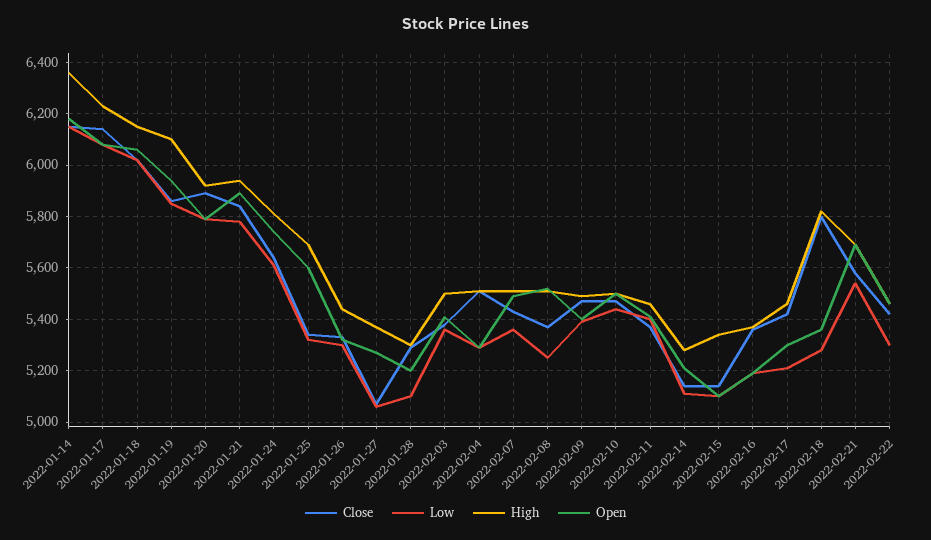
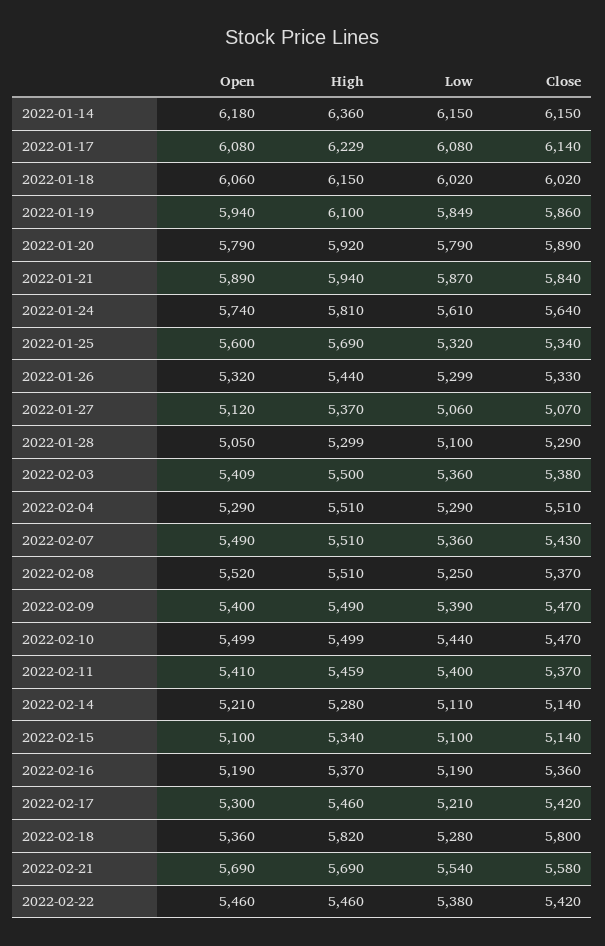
  {
    "Close": {
      "2022-01-14": 6150,
      "2022-01-17": 6140,
      "2022-01-18": 6020,
      "2022-01-19": 5860,
      "2022-01-20": 5890,
      "2022-01-21": 5840,
      "2022-01-24": 5640,
      "2022-01-25": 5340,
      "2022-01-26": 5330,
      "2022-01-27": 5070,
      "2022-01-28": 5290,
      "2022-02-03": 5380,
      "2022-02-04": 5510,
      "2022-02-07": 5430,
      "2022-02-08": 5370,
      "2022-02-09": 5470,
      "2022-02-10": 5470,
      "2022-02-11": 5370,
      "2022-02-14": 5140,
      "2022-02-15": 5140,
      "2022-02-16": 5360,
      "2022-02-17": 5420,
      "2022-02-18": 5800,
      "2022-02-21": 5580,
      "2022-02-22": 5420
    },
    "Low": {
      "2022-01-14": 6150,
      "2022-01-17": 6080,
      "2022-01-18": 6020,
      "2022-01-19": 5849,
      "2022-01-20": 5790,
-     "2022-01-21": 5775,
+     "2022-01-21": 5870,
      "2022-01-24": 5610,
      "2022-01-25": 5320,
      "2022-01-26": 5299,
      "2022-01-27": 5060,
      "2022-01-28": 5100,
      "2022-02-03": 5360,
      "2022-02-04": 5290,
      "2022-02-07": 5360,
      "2022-02-08": 5250,
      "2022-02-09": 5390,
      "2022-02-10": 5440,
      "2022-02-11": 5400,
      "2022-02-14": 5110,
      "2022-02-15": 5100,
      "2022-02-16": 5190,
      "2022-02-17": 5210,
      "2022-02-18": 5280,
      "2022-02-21": 5540,
-     "2022-02-22": 5300
+     "2022-02-22": 5380
    },
    "High": {
      "2022-01-14": 6360,
      "2022-01-17": 6229,
      "2022-01-18": 6150,
      "2022-01-19": 6100,
      "2022-01-20": 5920,
      "2022-01-21": 5940,
      "2022-01-24": 5810,
      "2022-01-25": 5690,
      "2022-01-26": 5440,
      "2022-01-27": 5370,
      "2022-01-28": 5299,
      "2022-02-03": 5500,
      "2022-02-04": 5510,
      "2022-02-07": 5510,
      "2022-02-08": 5510,
      "2022-02-09": 5490,
      "2022-02-10": 5499,
      "2022-02-11": 5459,
      "2022-02-14": 5280,
      "2022-02-15": 5340,
      "2022-02-16": 5370,
      "2022-02-17": 5460,
      "2022-02-18": 5820,
      "2022-02-21": 5690,
      "2022-02-22": 5460
    },
    "Open": {
      "2022-01-14": 6180,
      "2022-01-17": 6080,
      "2022-01-18": 6060,
      "2022-01-19": 5940,
      "2022-01-20": 5790,
      "2022-01-21": 5890,
      "2022-01-24": 5740,
      "2022-01-25": 5600,
      "2022-01-26": 5320,
-     "2022-01-27": 5275,
+     "2022-01-27": 5120,
-     "2022-01-28": 5200,
+     "2022-01-28": 5050,
      "2022-02-03": 5409,
      "2022-02-04": 5290,
      "2022-02-07": 5490,
      "2022-02-08": 5520,
      "2022-02-09": 5400,
      "2022-02-10": 5499,
      "2022-02-11": 5410,
      "2022-02-14": 5210,
      "2022-02-15": 5100,
      "2022-02-16": 5190,
      "2022-02-17": 5300,
      "2022-02-18": 5360,
      "2022-02-21": 5690,
      "2022-02-22": 5460
    }
  }

